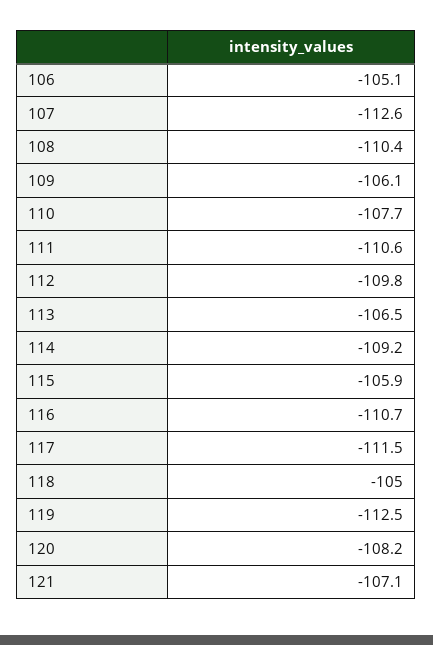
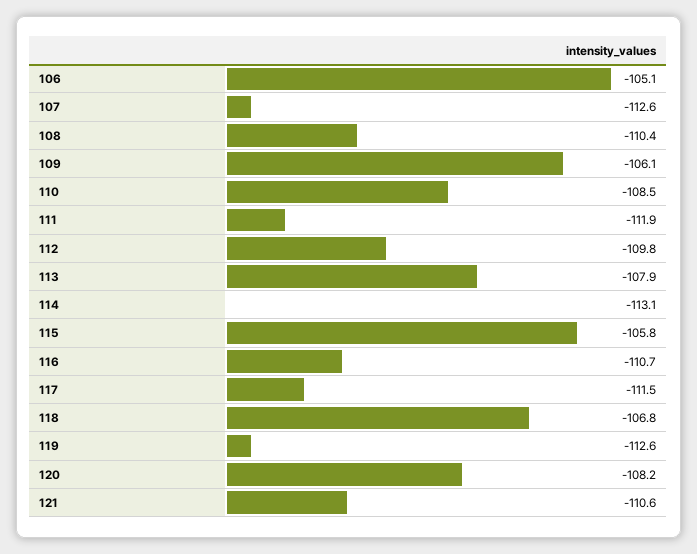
  {
    "106": -105.1,
    "107": -112.6,
    "108": -110.4,
    "109": -106.1,
-   "110": -107.7,
+   "110": -108.5,
-   "111": -110.6,
+   "111": -111.9,
    "112": -109.8,
-   "113": -106.5,
+   "113": -107.9,
-   "114": -109.2,
+   "114": -113.1,
-   "115": -105.9,
+   "115": -105.8,
    "116": -110.7,
    "117": -111.5,
-   "118": -105,
+   "118": -106.8,
-   "119": -112.5,
+   "119": -112.6,
    "120": -108.2,
-   "121": -107.1
+   "121": -110.6
  }

